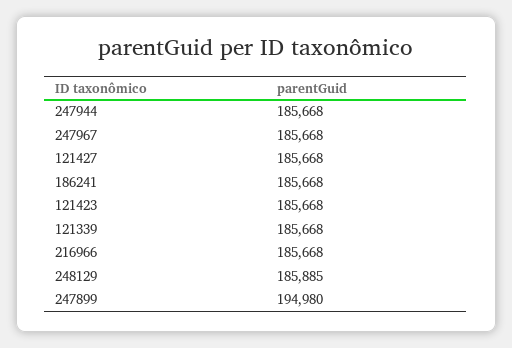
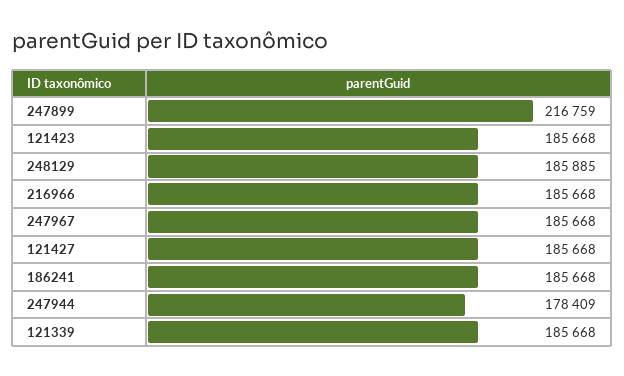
  {
-   "247944": 185668,
+   "247944": 178409,
    "247967": 185668,
    "121427": 185668,
    "186241": 185668,
    "121423": 185668,
    "121339": 185668,
    "216966": 185668,
    "248129": 185885,
-   "247899": 194980
+   "247899": 216759
  }

